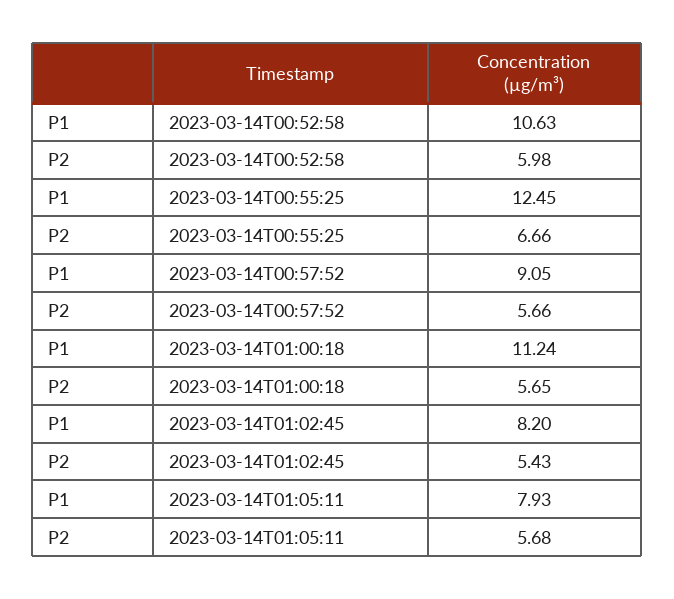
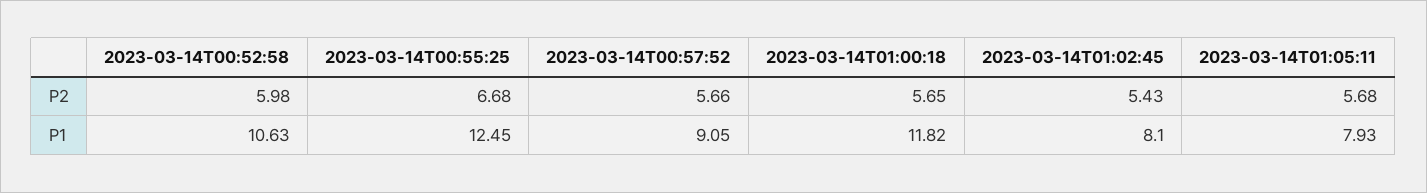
  {
    "P1": {
      "2023-03-14T00:52:58": 10.63,
      "2023-03-14T00:55:25": 12.45,
      "2023-03-14T00:57:52": 9.05,
-     "2023-03-14T01:00:18": 11.24,
+     "2023-03-14T01:00:18": 11.82,
-     "2023-03-14T01:02:45": 8.2,
+     "2023-03-14T01:02:45": 8.1,
      "2023-03-14T01:05:11": 7.93
    },
    "P2": {
      "2023-03-14T00:52:58": 5.98,
-     "2023-03-14T00:55:25": 6.66,
+     "2023-03-14T00:55:25": 6.68,
      "2023-03-14T00:57:52": 5.66,
      "2023-03-14T01:00:18": 5.65,
      "2023-03-14T01:02:45": 5.43,
      "2023-03-14T01:05:11": 5.68
    }
  }

